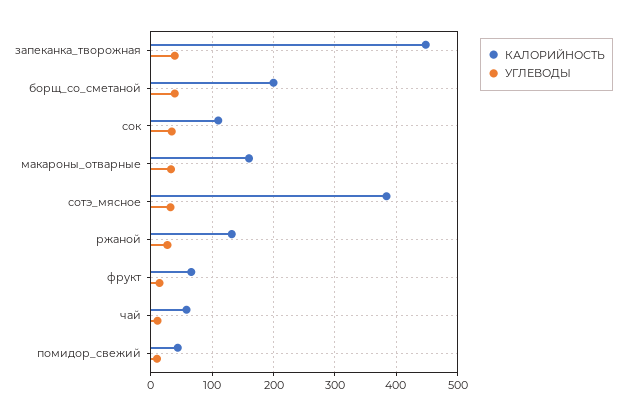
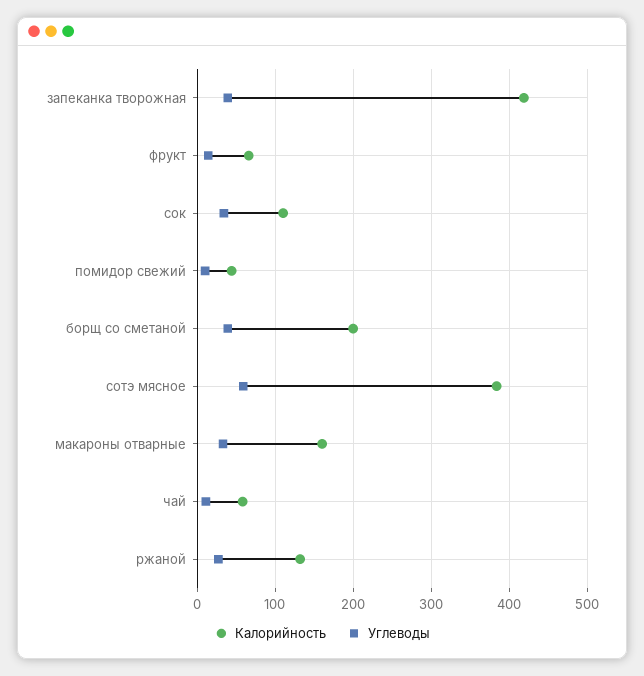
  {
    "КАЛОРИЙНОСТЬ": {
-     "запеканка_творожная": 450,
+     "запеканка_творожная": 420,
      "борщ_со_сметаной": 200,
      "сок": 110,
      "макароны_отварные": 160,
      "сотэ_мясное": 380,
      "ржаной": 130,
      "фрукт": 70,
      "чай": 60,
      "помидор_свежий": 40
    },
    "УГЛЕВОДЫ": {
      "запеканка_творожная": 40,
      "борщ_со_сметаной": 40,
      "сок": 30,
      "макароны_отварные": 30,
-     "сотэ_мясное": 30,
+     "сотэ_мясное": 60,
      "ржаной": 30,
      "фрукт": 10,
      "чай": 10,
      "помидор_свежий": 10
    }
  }

